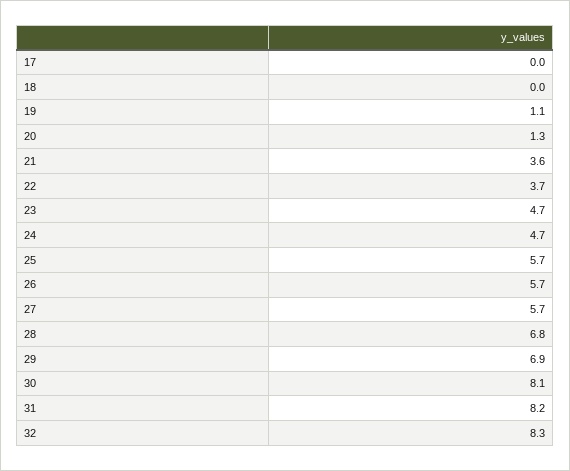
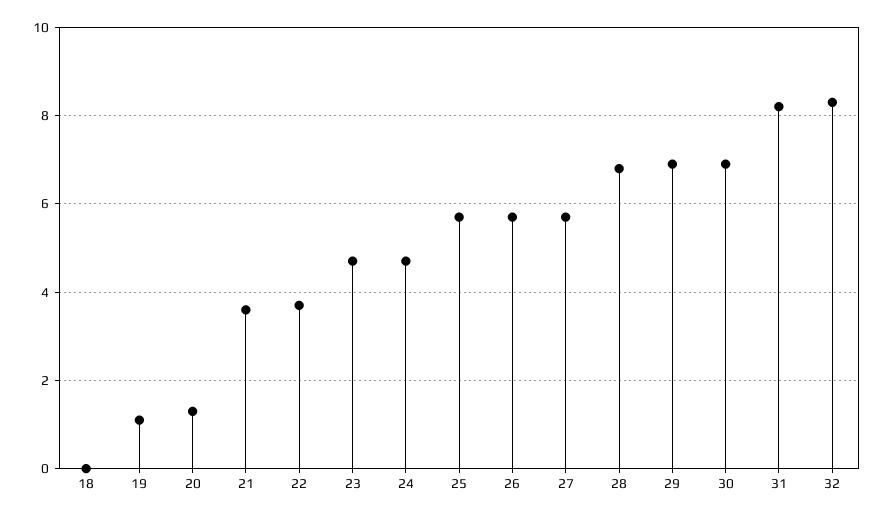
  {
-   "17": 0,
    "18": 0,
    "19": 1.1,
    "20": 1.3,
    "21": 3.6,
    "22": 3.7,
    "23": 4.7,
    "24": 4.7,
    "25": 5.7,
    "26": 5.7,
    "27": 5.7,
    "28": 6.8,
    "29": 6.9,
-   "30": 8.1,
+   "30": 7,
    "31": 8.2,
    "32": 8.3
  }

